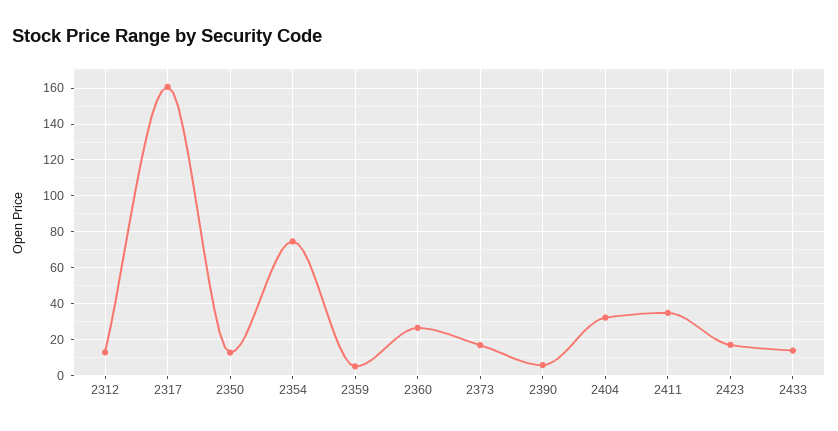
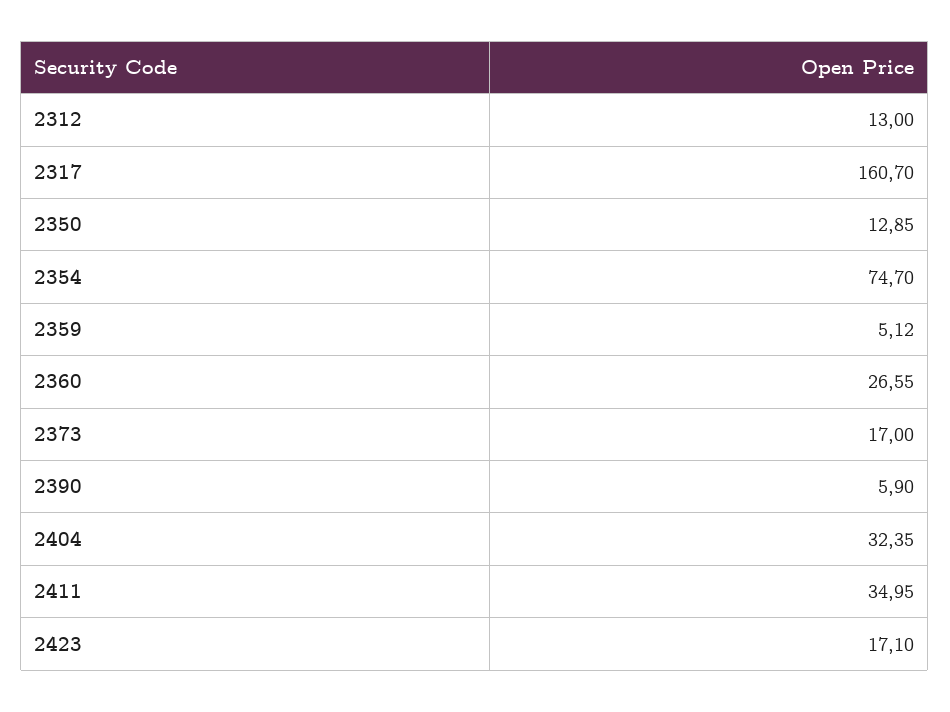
  {
    "2312": 13,
    "2317": 160.7,
    "2350": 12.85,
    "2354": 74.7,
    "2359": 5.12,
    "2360": 26.55,
    "2373": 17,
    "2390": 5.9,
    "2404": 32.35,
    "2411": 34.95,
-   "2423": 17.1,
+   "2423": 17.1
-   "2433": 15
  }

